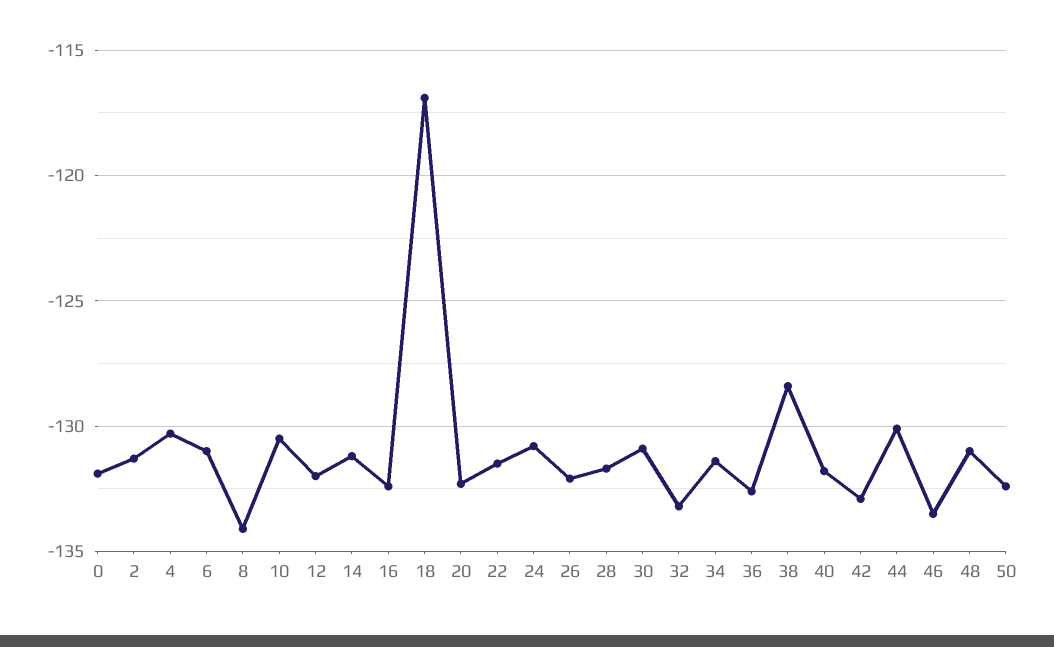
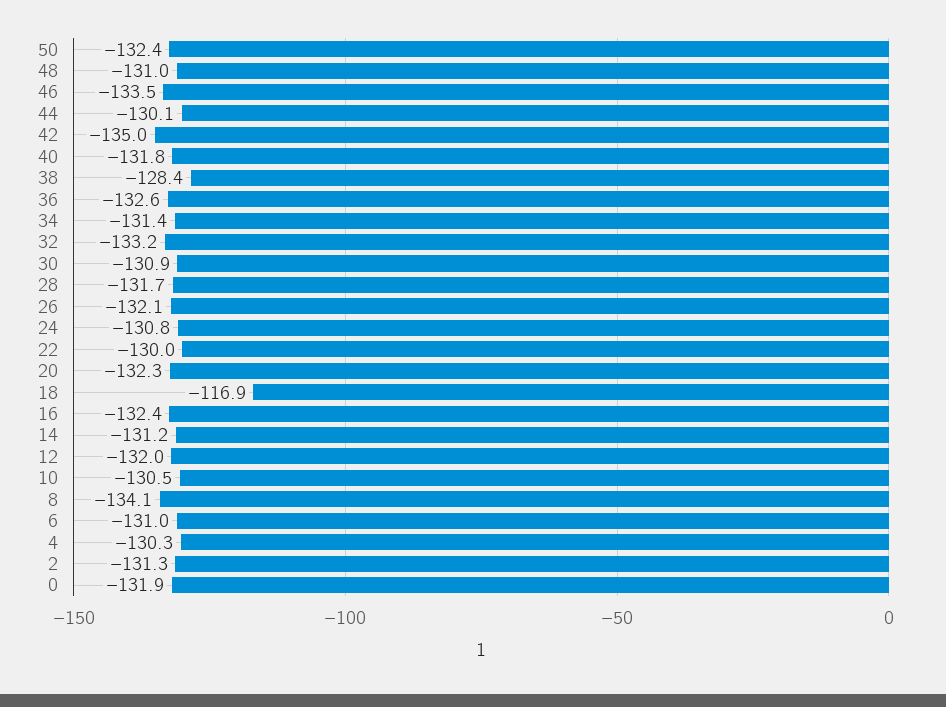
  {
    "0": -131.9,
    "2": -131.3,
    "4": -130.3,
    "6": -131,
    "8": -134.1,
    "10": -130.5,
    "12": -132,
    "14": -131.2,
    "16": -132.4,
    "18": -116.9,
    "20": -132.3,
-   "22": -131.5,
+   "22": -130,
    "24": -130.8,
    "26": -132.1,
    "28": -131.7,
    "30": -130.9,
    "32": -133.2,
    "34": -131.4,
    "36": -132.6,
    "38": -128.4,
    "40": -131.8,
-   "42": -133,
+   "42": -135,
    "44": -130.1,
    "46": -133.5,
    "48": -131,
    "50": -132.4
  }

